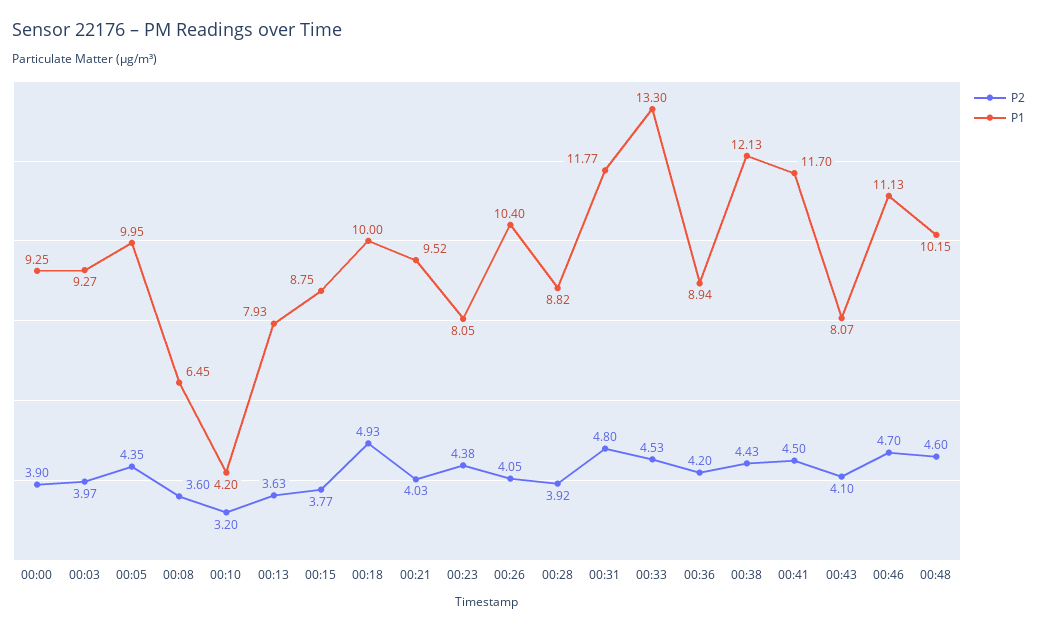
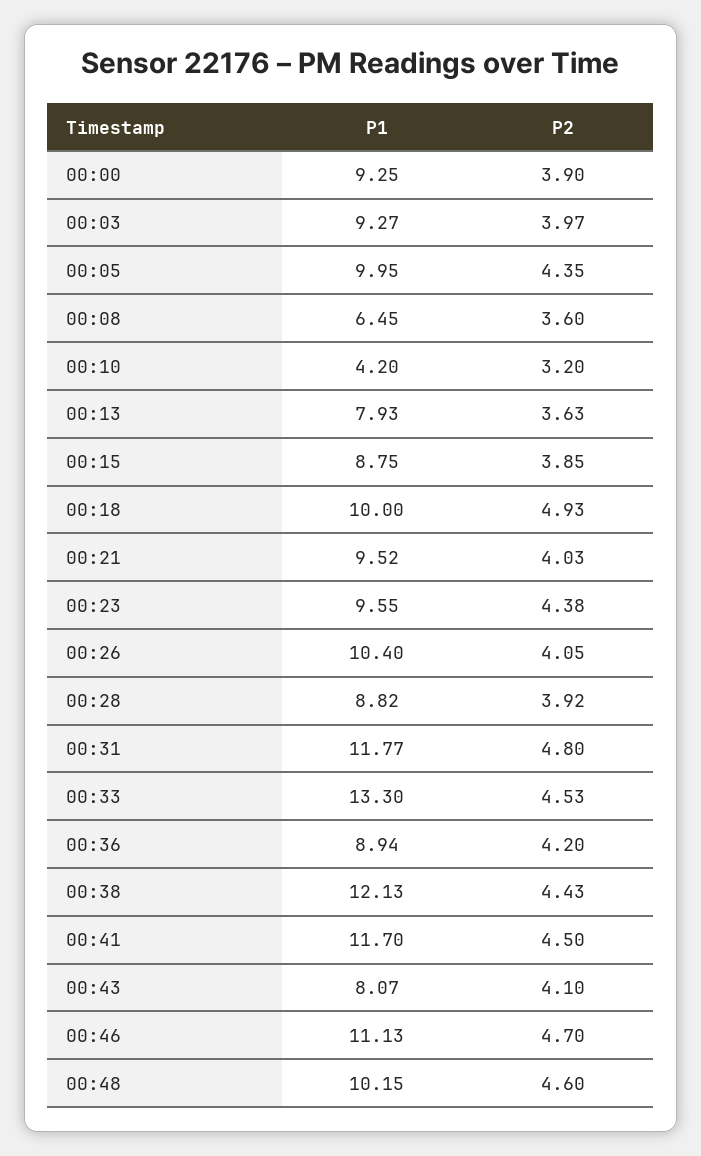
  {
    "P2": {
      "00:00": 3.9,
      "00:03": 3.97,
      "00:05": 4.35,
      "00:08": 3.6,
      "00:10": 3.2,
      "00:13": 3.63,
-     "00:15": 3.77,
+     "00:15": 3.85,
      "00:18": 4.93,
      "00:21": 4.03,
      "00:23": 4.38,
      "00:26": 4.05,
      "00:28": 3.92,
      "00:31": 4.8,
      "00:33": 4.53,
      "00:36": 4.2,
      "00:38": 4.43,
      "00:41": 4.5,
      "00:43": 4.1,
      "00:46": 4.7,
      "00:48": 4.6
    },
    "P1": {
      "00:00": 9.25,
      "00:03": 9.27,
      "00:05": 9.95,
      "00:08": 6.45,
      "00:10": 4.2,
      "00:13": 7.93,
      "00:15": 8.75,
      "00:18": 10,
      "00:21": 9.52,
-     "00:23": 8.05,
+     "00:23": 9.55,
      "00:26": 10.4,
      "00:28": 8.82,
      "00:31": 11.77,
      "00:33": 13.3,
      "00:36": 8.94,
      "00:38": 12.13,
      "00:41": 11.7,
      "00:43": 8.07,
      "00:46": 11.13,
      "00:48": 10.15
    }
  }

